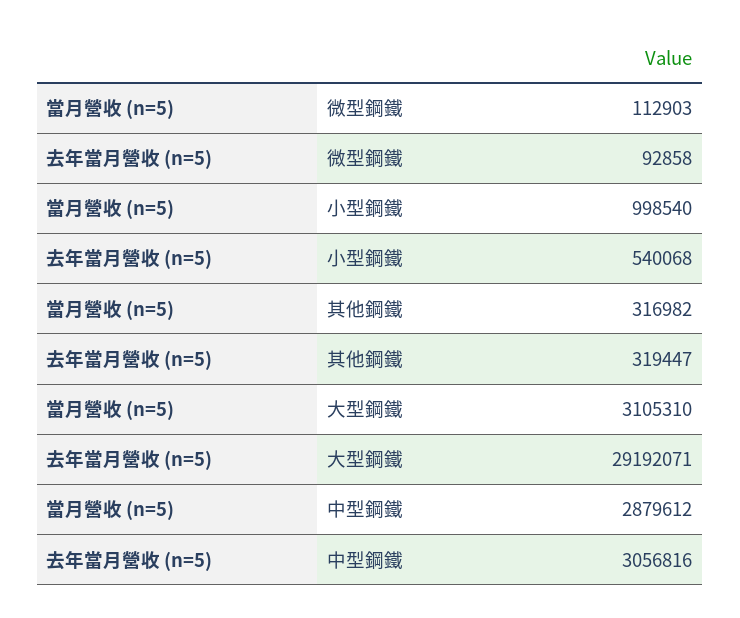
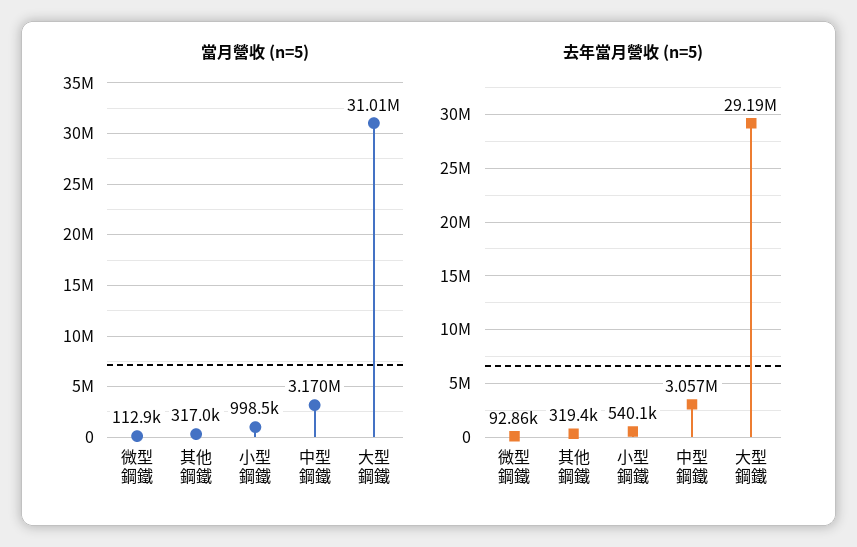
  {
    "當月營收 (n=5)": {
      "微型鋼鐵": 112903,
      "小型鋼鐵": 998540,
      "其他鋼鐵": 316982,
-     "大型鋼鐵": 3105310,
+     "大型鋼鐵": 31010000,
-     "中型鋼鐵": 2879612
+     "中型鋼鐵": 3170000
    },
    "去年當月營收 (n=5)": {
      "微型鋼鐵": 92858,
      "小型鋼鐵": 540068,
      "其他鋼鐵": 319447,
      "大型鋼鐵": 29192071,
      "中型鋼鐵": 3056816
    }
  }

